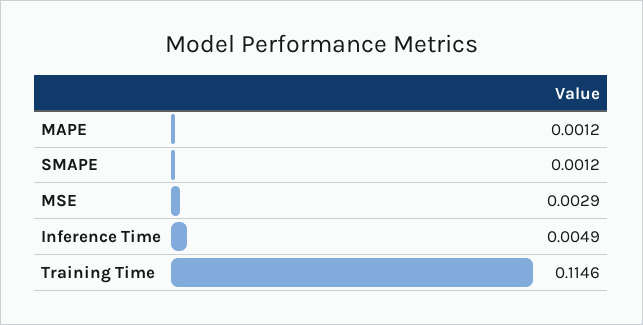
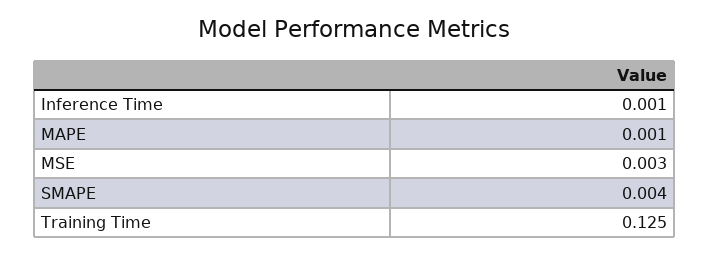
  {
    "MAPE": 0.0012,
-   "SMAPE": 0.0012,
+   "SMAPE": 0.004,
    "MSE": 0.0029,
-   "Inference Time": 0.0049,
+   "Inference Time": 0.001,
-   "Training Time": 0.1146
+   "Training Time": 0.125
  }

